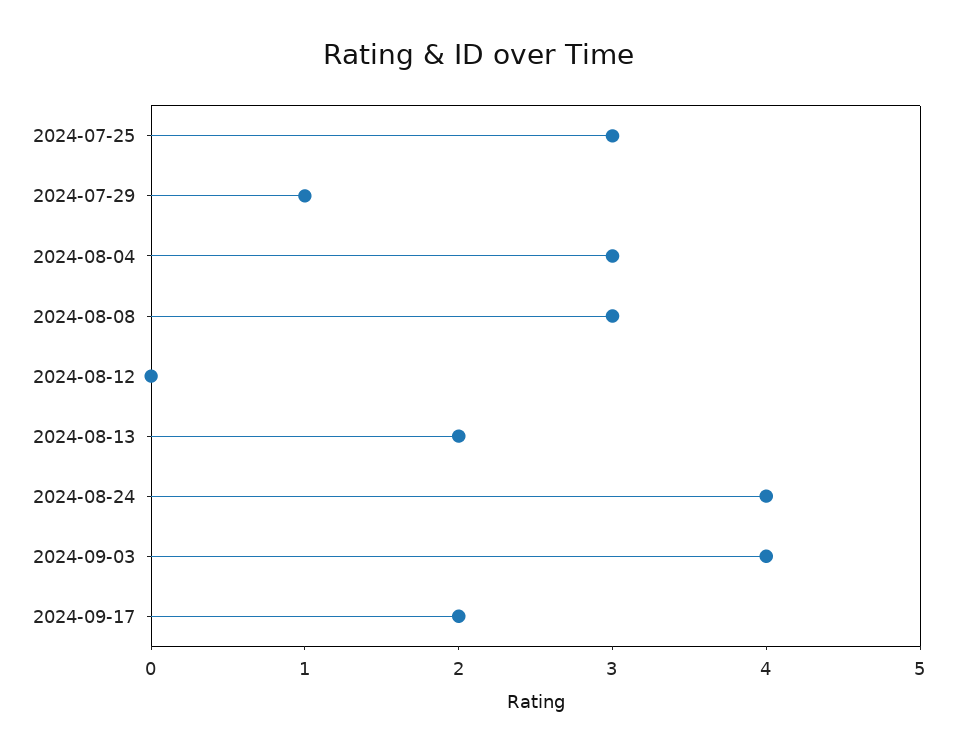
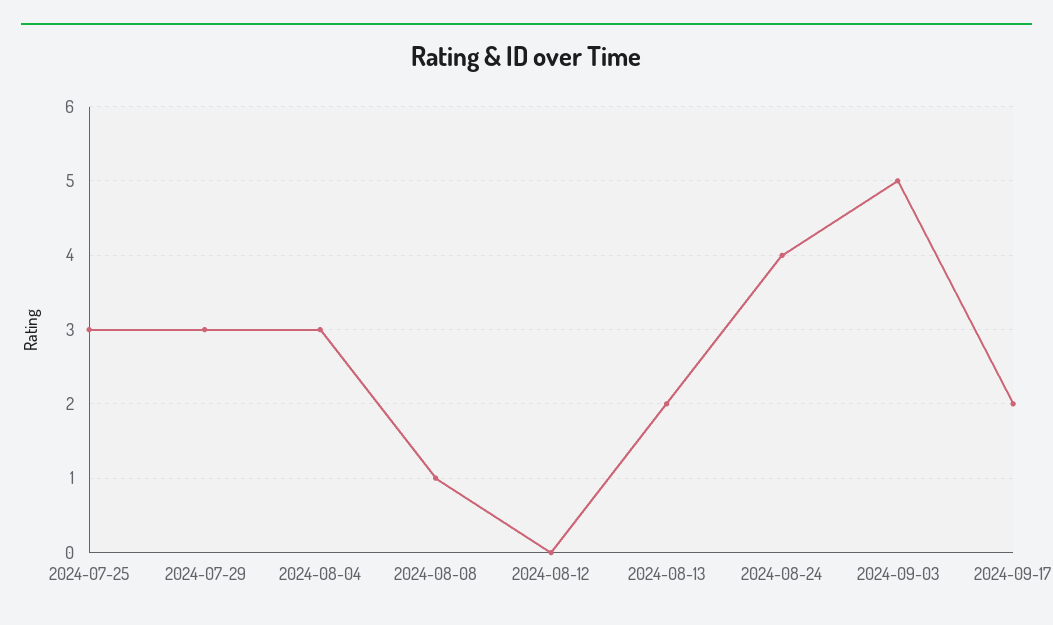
  {
    "2024-07-25": 3,
-   "2024-07-29": 1,
+   "2024-07-29": 3,
    "2024-08-04": 3,
-   "2024-08-08": 3,
+   "2024-08-08": 1,
    "2024-08-12": 0,
    "2024-08-13": 2,
    "2024-08-24": 4,
-   "2024-09-03": 4,
+   "2024-09-03": 5,
    "2024-09-17": 2
  }

